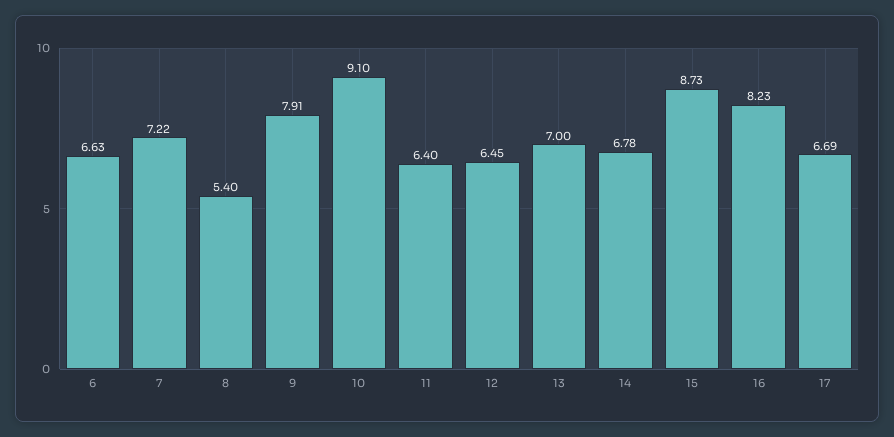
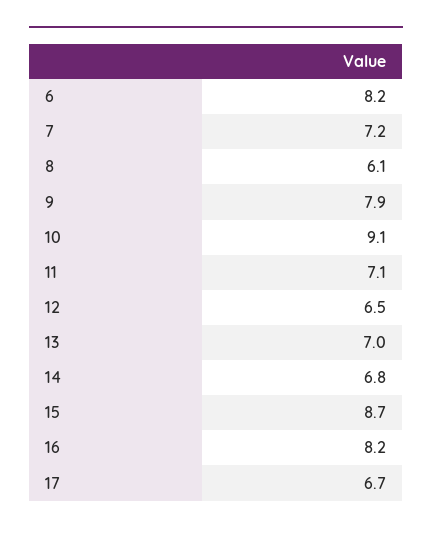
  {
-   "6": 6.63,
+   "6": 8.2,
    "7": 7.22,
-   "8": 5.4,
+   "8": 6.1,
    "9": 7.91,
    "10": 9.1,
-   "11": 6.4,
+   "11": 7.1,
    "12": 6.45,
    "13": 7,
    "14": 6.78,
    "15": 8.73,
    "16": 8.23,
    "17": 6.69
  }

